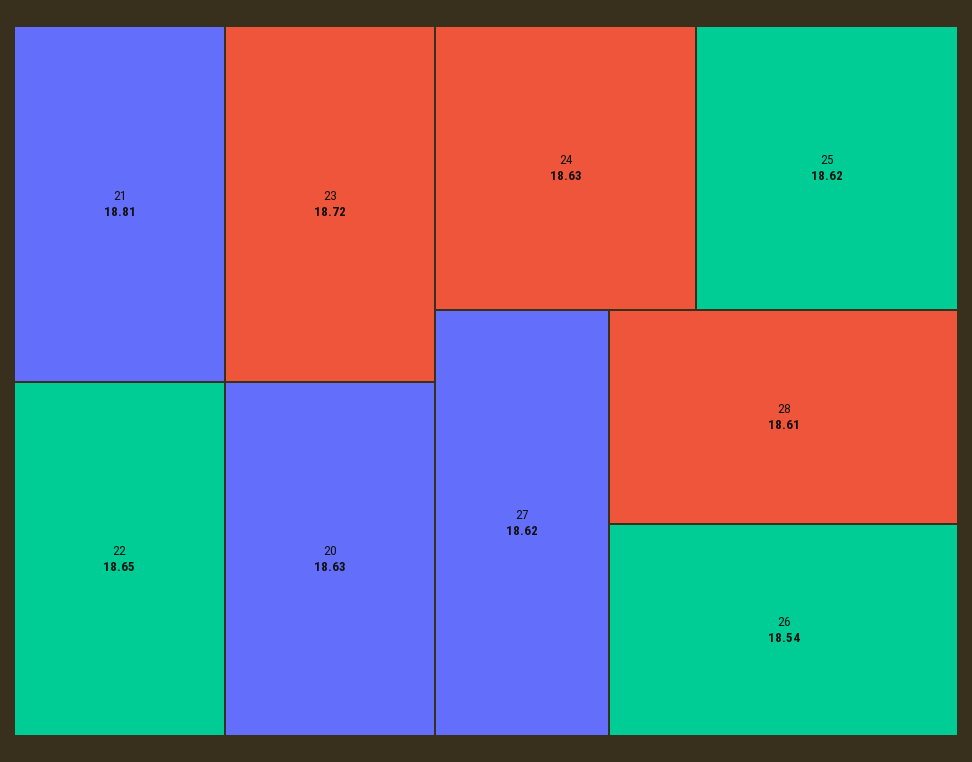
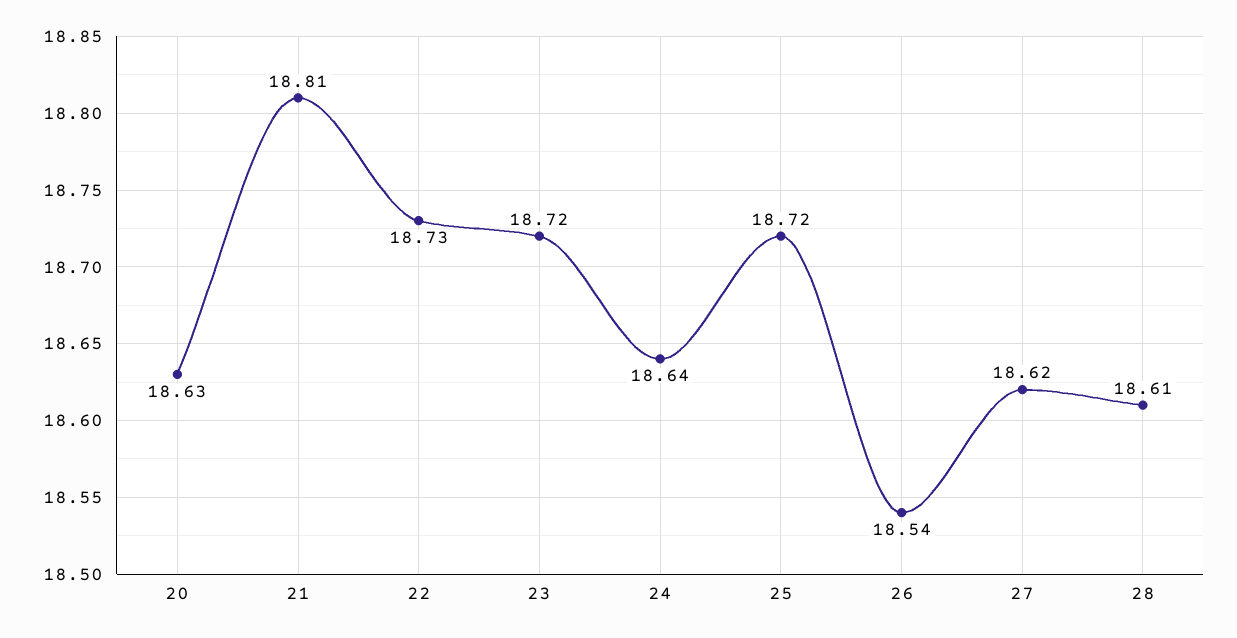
  {
    "21": 18.81,
    "23": 18.72,
-   "22": 18.65,
+   "22": 18.73,
    "20": 18.63,
-   "24": 18.63,
+   "24": 18.64,
-   "25": 18.62,
+   "25": 18.72,
    "27": 18.62,
    "28": 18.61,
    "26": 18.54
  }

